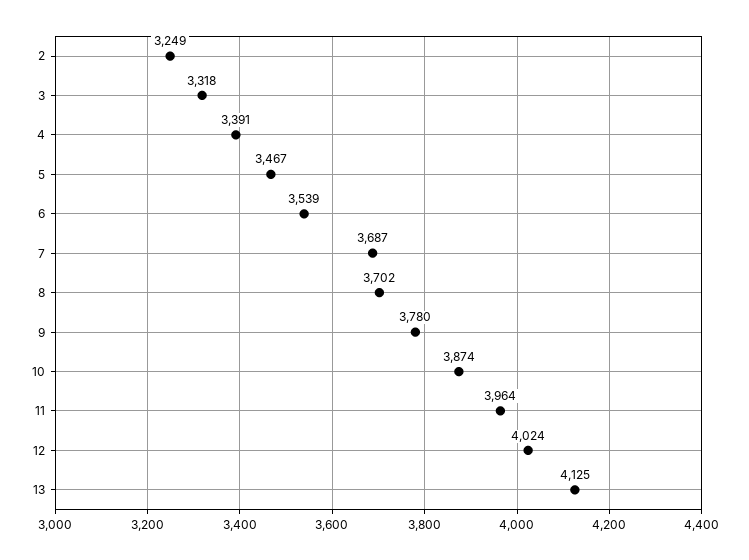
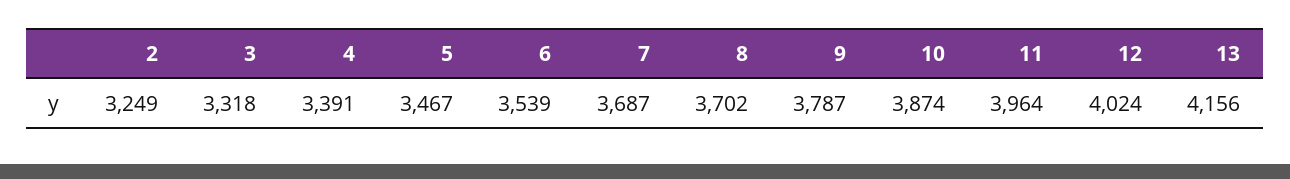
  {
    "2": 3249,
    "3": 3318,
    "4": 3391,
    "5": 3467,
    "6": 3539,
    "7": 3687,
    "8": 3702,
-   "9": 3780,
+   "9": 3787,
    "10": 3874,
    "11": 3964,
    "12": 4024,
-   "13": 4125
+   "13": 4156
  }

